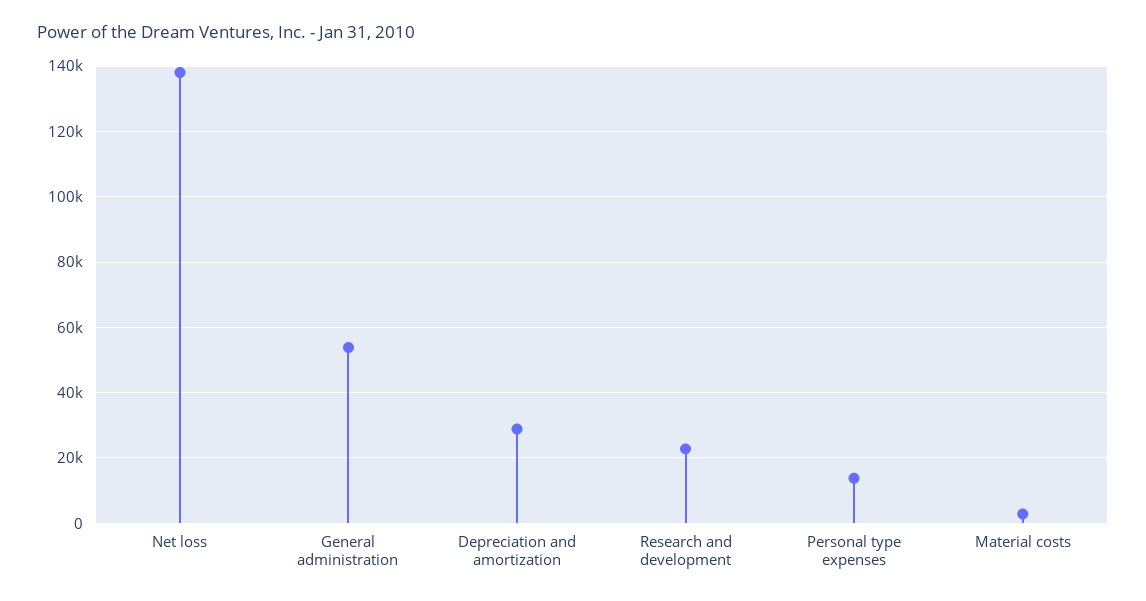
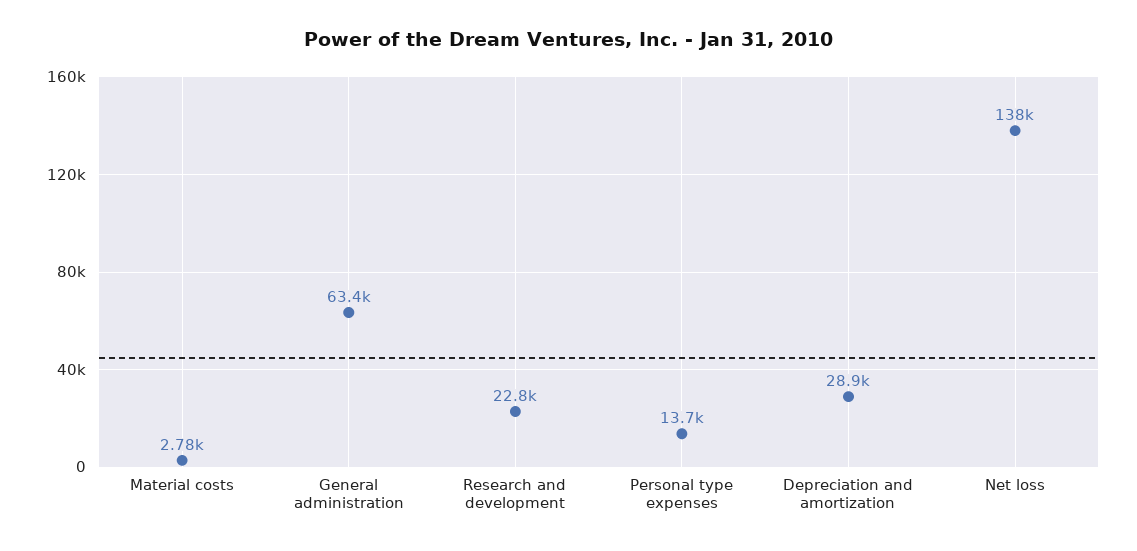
  {
    "Net loss": 138000,
-   "General administration": 54000,
+   "General administration": 63400,
    "Depreciation and amortization": 28900,
    "Research and development": 22800,
    "Personal type expenses": 13700,
    "Material costs": 2780
  }

